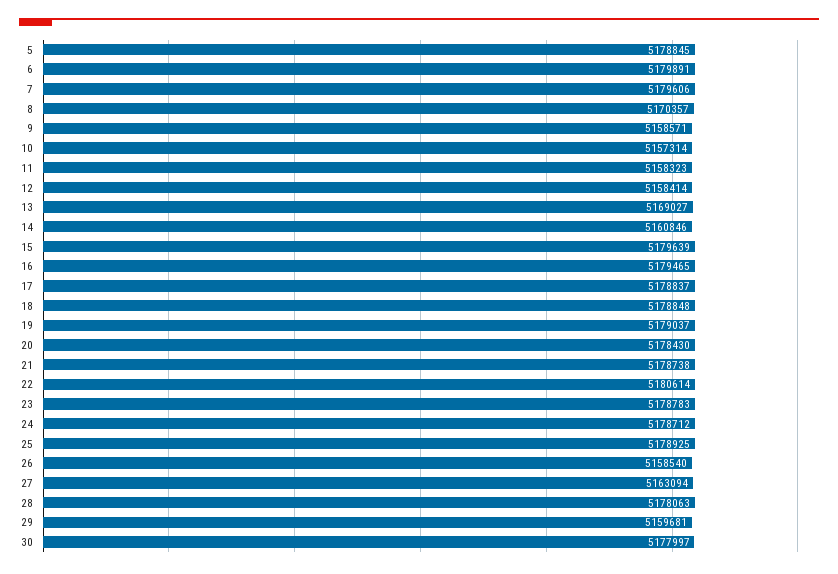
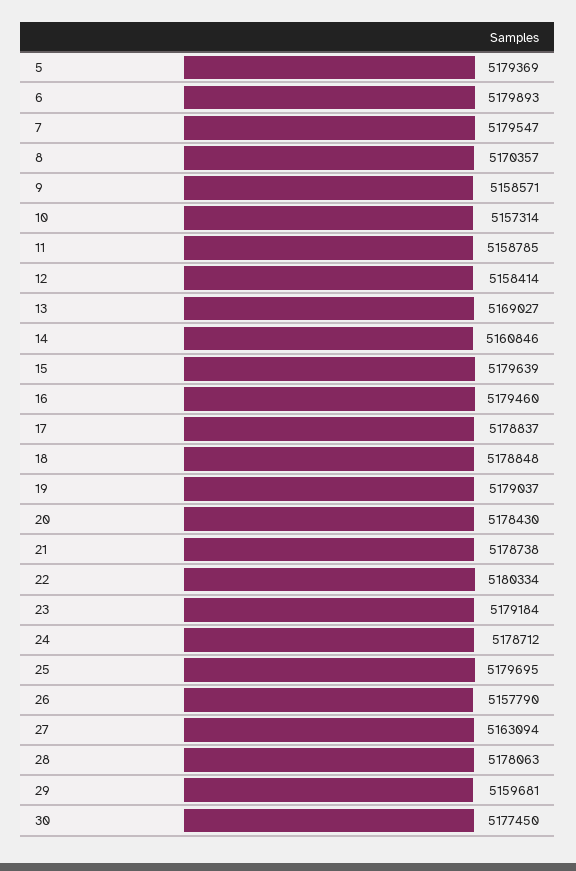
  {
-   "5": 5178845,
+   "5": 5179369,
-   "6": 5179891,
+   "6": 5179893,
-   "7": 5179606,
+   "7": 5179547,
    "8": 5170357,
    "9": 5158571,
    "10": 5157314,
-   "11": 5158323,
+   "11": 5158785,
    "12": 5158414,
    "13": 5169027,
    "14": 5160846,
    "15": 5179639,
-   "16": 5179465,
+   "16": 5179460,
    "17": 5178837,
    "18": 5178848,
    "19": 5179037,
    "20": 5178430,
    "21": 5178738,
-   "22": 5180614,
+   "22": 5180334,
-   "23": 5178783,
+   "23": 5179184,
    "24": 5178712,
-   "25": 5178925,
+   "25": 5179695,
-   "26": 5158540,
+   "26": 5157790,
    "27": 5163094,
    "28": 5178063,
    "29": 5159681,
-   "30": 5177997
+   "30": 5177450
  }

